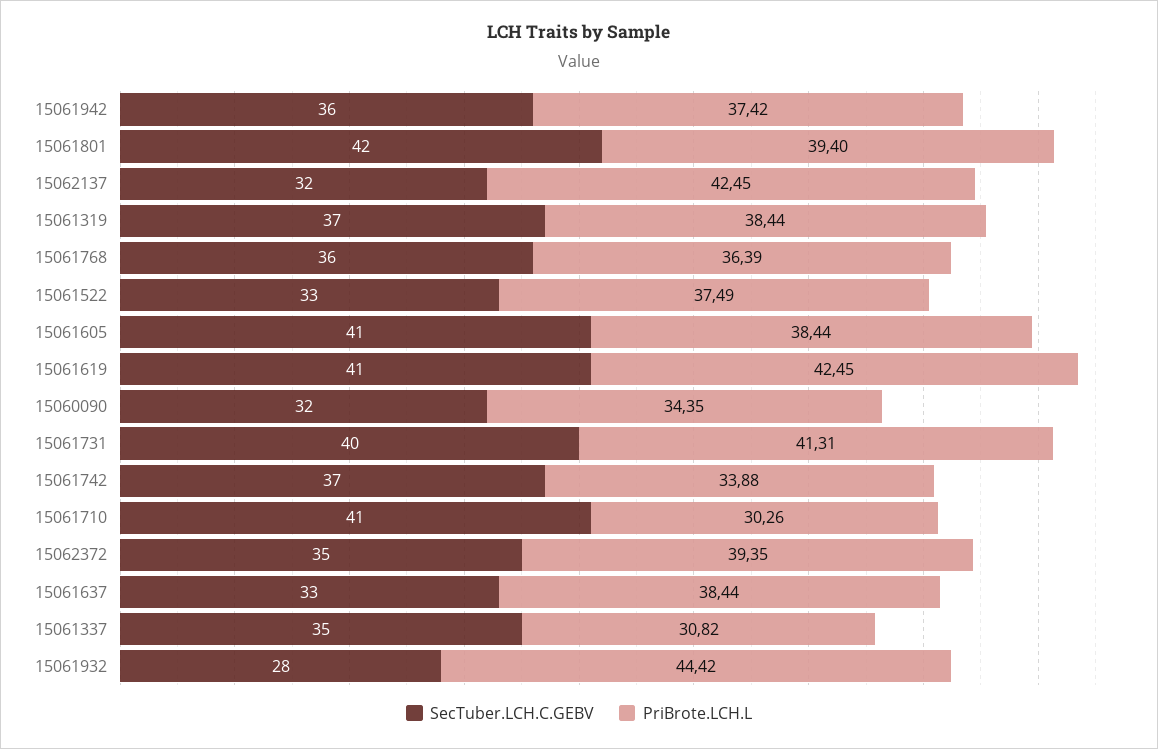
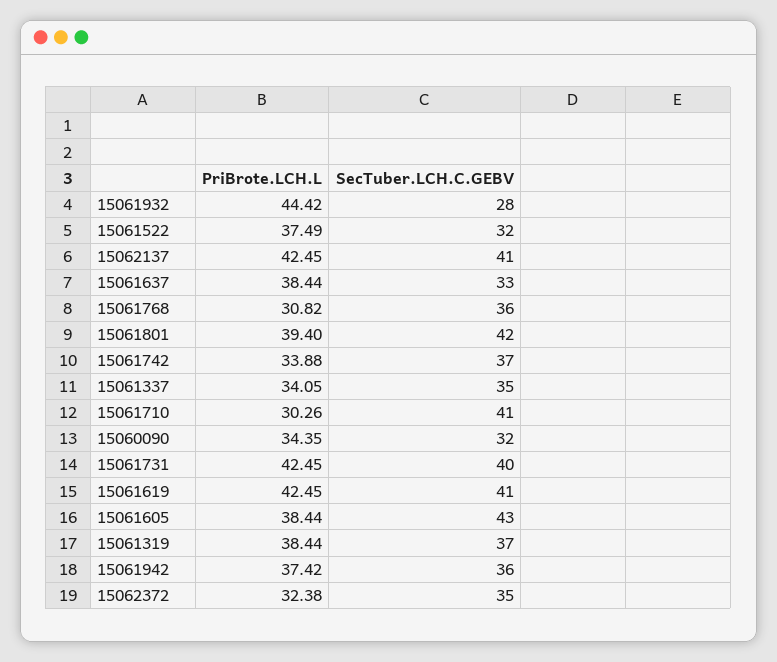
  {
    "SecTuber.LCH.C.GEBV": {
      "15061942": 36,
      "15061801": 42,
-     "15062137": 32,
+     "15062137": 41,
      "15061319": 37,
      "15061768": 36,
-     "15061522": 33,
+     "15061522": 32,
-     "15061605": 41,
+     "15061605": 43,
      "15061619": 41,
      "15060090": 32,
      "15061731": 40,
      "15061742": 37,
      "15061710": 41,
      "15062372": 35,
      "15061637": 33,
      "15061337": 35,
      "15061932": 28
    },
    "PriBrote.LCH.L": {
      "15061942": 37.42,
      "15061801": 39.4,
      "15062137": 42.45,
      "15061319": 38.44,
-     "15061768": 36.39,
+     "15061768": 30.82,
      "15061522": 37.49,
      "15061605": 38.44,
      "15061619": 42.45,
      "15060090": 34.35,
-     "15061731": 41.31,
+     "15061731": 42.45,
      "15061742": 33.88,
      "15061710": 30.26,
-     "15062372": 39.35,
+     "15062372": 32.38,
      "15061637": 38.44,
-     "15061337": 30.82,
+     "15061337": 34.05,
      "15061932": 44.42
    }
  }

